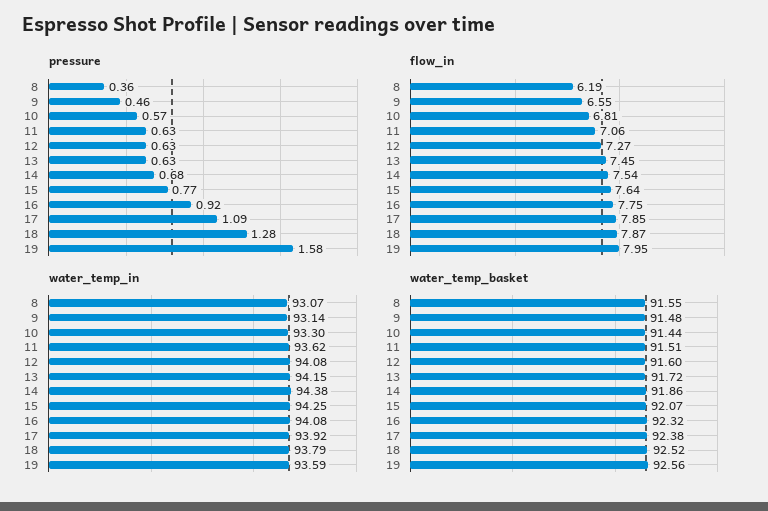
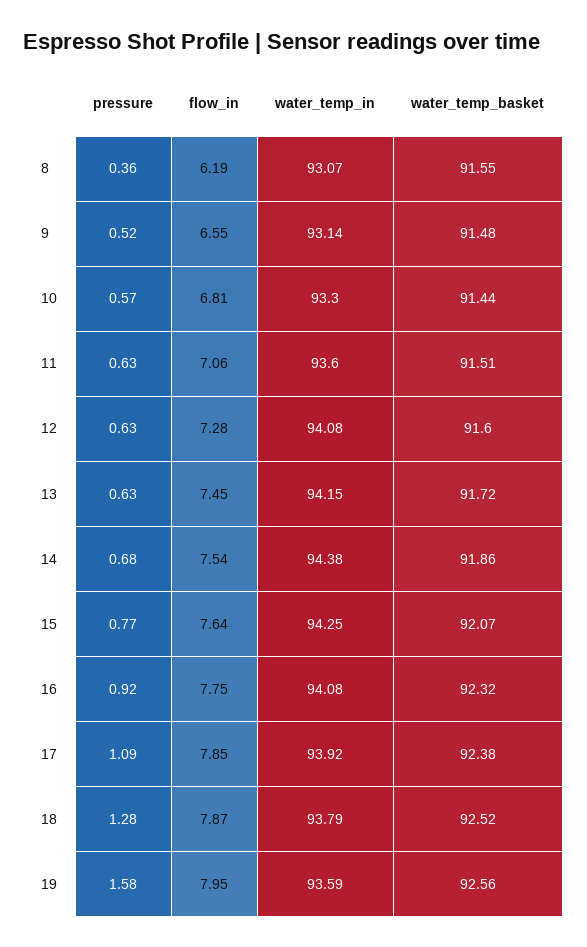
  {
    "pressure": {
      "8": 0.36,
-     "9": 0.46,
+     "9": 0.52,
      "10": 0.57,
      "11": 0.63,
      "12": 0.63,
      "13": 0.63,
      "14": 0.68,
      "15": 0.77,
      "16": 0.92,
      "17": 1.09,
      "18": 1.28,
      "19": 1.58
    },
    "flow_in": {
      "8": 6.19,
      "9": 6.55,
      "10": 6.81,
      "11": 7.06,
-     "12": 7.27,
+     "12": 7.28,
      "13": 7.45,
      "14": 7.54,
      "15": 7.64,
      "16": 7.75,
      "17": 7.85,
      "18": 7.87,
      "19": 7.95
    },
    "water_temp_in": {
      "8": 93.07,
      "9": 93.14,
      "10": 93.3,
-     "11": 93.62,
+     "11": 93.6,
      "12": 94.08,
      "13": 94.15,
      "14": 94.38,
      "15": 94.25,
      "16": 94.08,
      "17": 93.92,
      "18": 93.79,
      "19": 93.59
    },
    "water_temp_basket": {
      "8": 91.55,
      "9": 91.48,
      "10": 91.44,
      "11": 91.51,
      "12": 91.6,
      "13": 91.72,
      "14": 91.86,
      "15": 92.07,
      "16": 92.32,
      "17": 92.38,
      "18": 92.52,
      "19": 92.56
    }
  }

